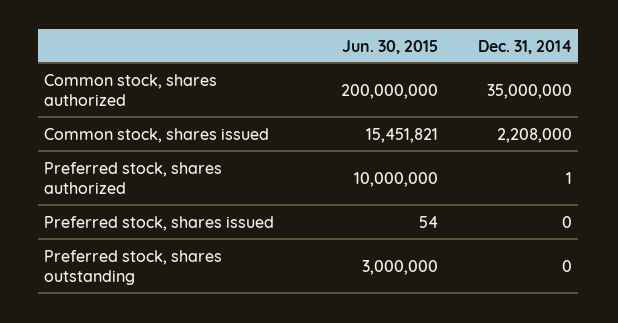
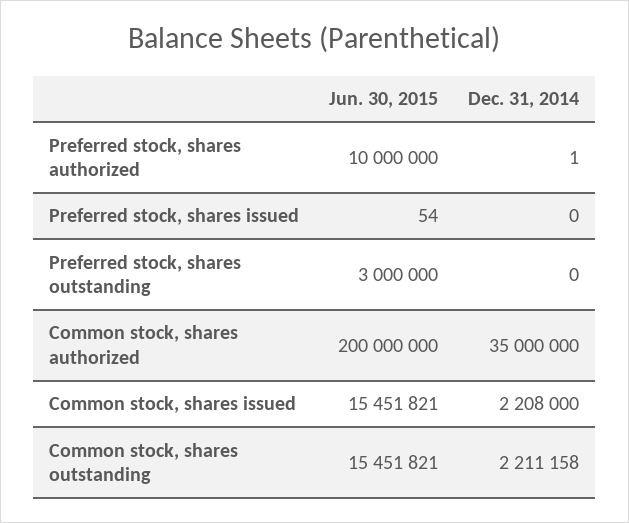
  {
    "Jun. 30, 2015": {
      "Common stock, shares authorized": 200000000,
      "Common stock, shares issued": 15451821,
      "Preferred stock, shares authorized": 10000000,
      "Preferred stock, shares issued": 54,
-     "Preferred stock, shares outstanding": 3000000
+     "Preferred stock, shares outstanding": 3000000,
+     "Common stock, shares outstanding": 15451821
    },
    "Dec. 31, 2014": {
      "Common stock, shares authorized": 35000000,
      "Common stock, shares issued": 2208000,
      "Preferred stock, shares authorized": 1,
      "Preferred stock, shares issued": 0,
-     "Preferred stock, shares outstanding": 0
+     "Preferred stock, shares outstanding": 0,
+     "Common stock, shares outstanding": 2211158
    }
  }

